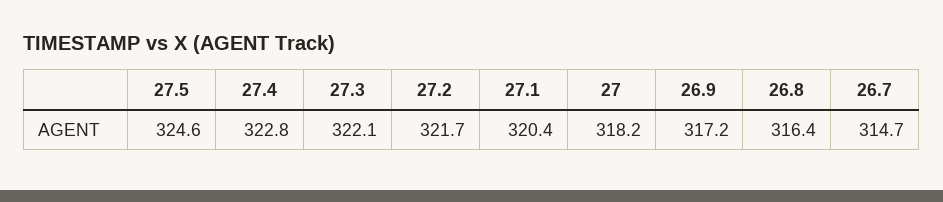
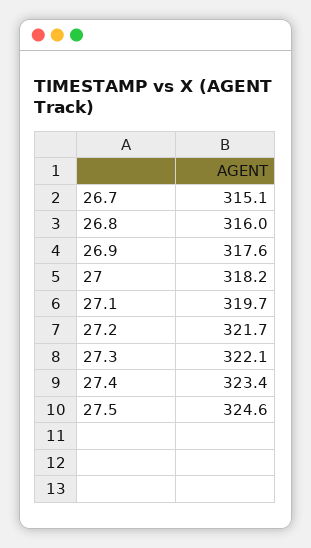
  {
    "27.5": 324.6,
-   "27.4": 322.8,
+   "27.4": 323.4,
    "27.3": 322.1,
    "27.2": 321.7,
-   "27.1": 320.4,
+   "27.1": 319.7,
    "27": 318.2,
-   "26.9": 317.2,
+   "26.9": 317.6,
-   "26.8": 316.4,
+   "26.8": 316,
-   "26.7": 314.7
+   "26.7": 315.1
  }

